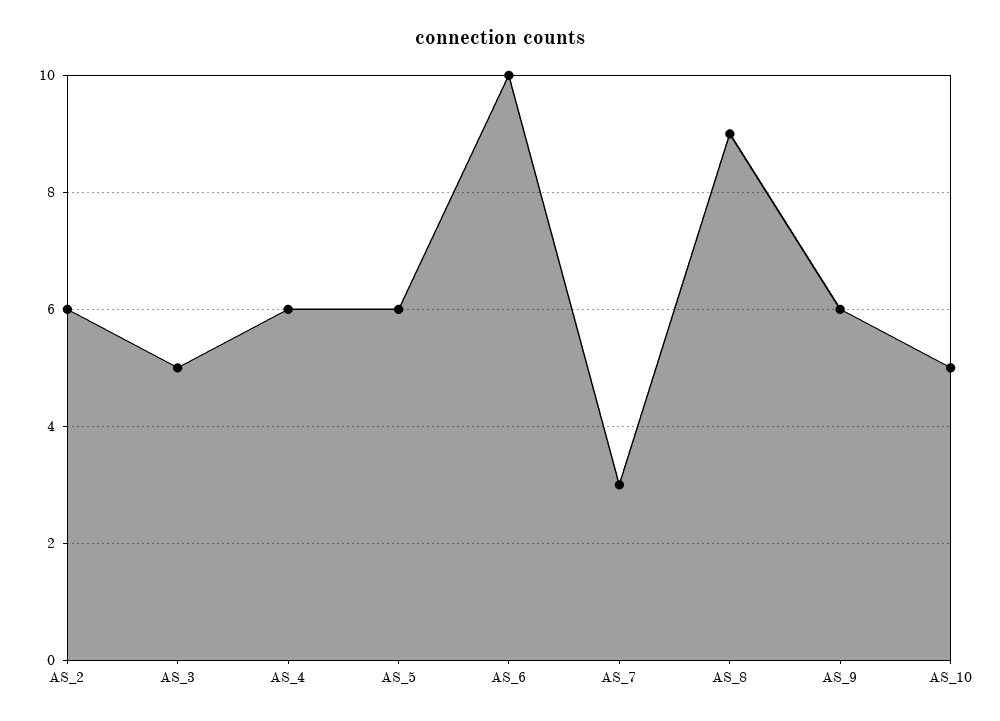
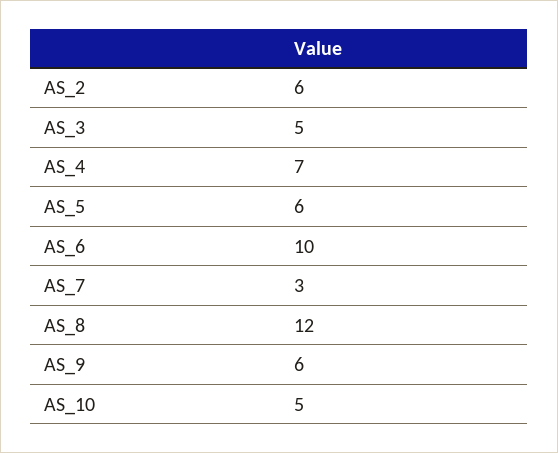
  {
    "AS_2": 6,
    "AS_3": 5,
-   "AS_4": 6,
+   "AS_4": 7,
    "AS_5": 6,
    "AS_6": 10,
    "AS_7": 3,
-   "AS_8": 9,
+   "AS_8": 12,
    "AS_9": 6,
    "AS_10": 5
  }

